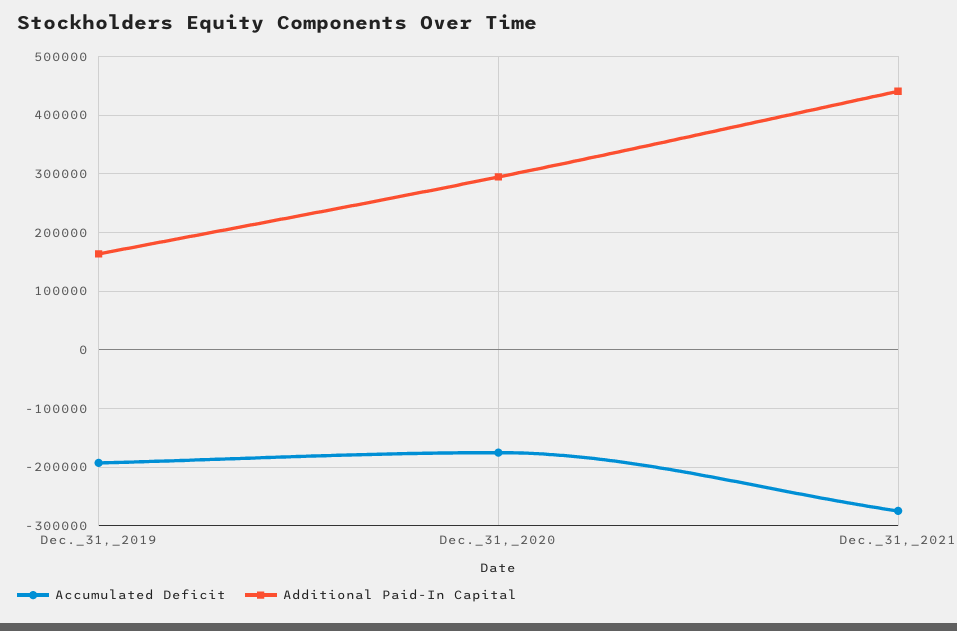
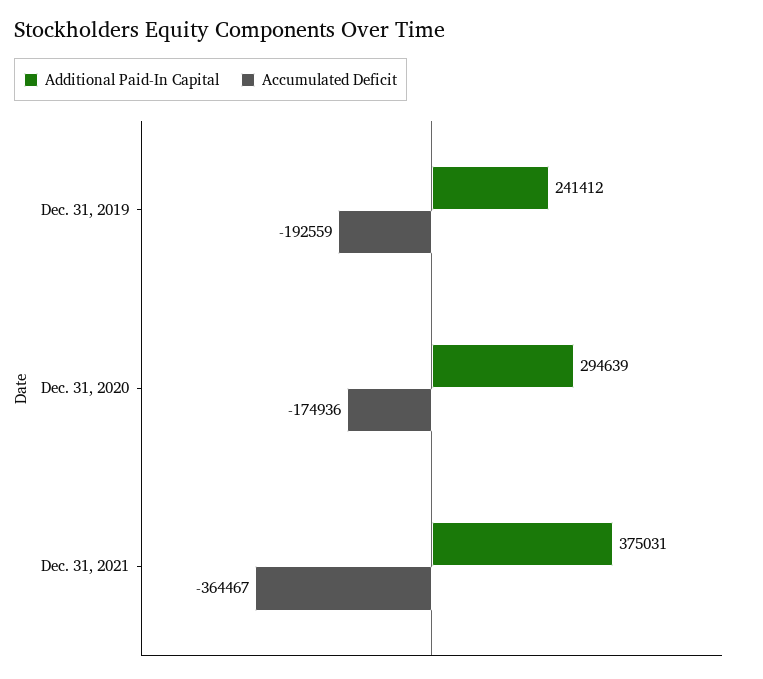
  {
    "Accumulated Deficit": {
      "Dec._31,_2019": -192559,
      "Dec._31,_2020": -174936,
-     "Dec._31,_2021": -280000
+     "Dec._31,_2021": -364467
    },
    "Additional Paid-In Capital": {
-     "Dec._31,_2019": 160000,
+     "Dec._31,_2019": 241412,
      "Dec._31,_2020": 294639,
-     "Dec._31,_2021": 440000
+     "Dec._31,_2021": 375031
    }
  }

